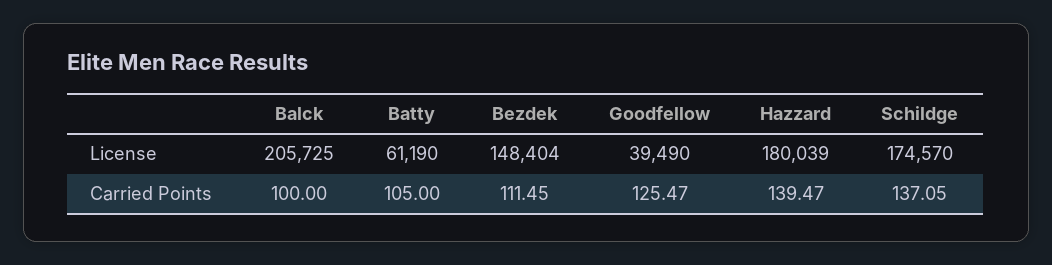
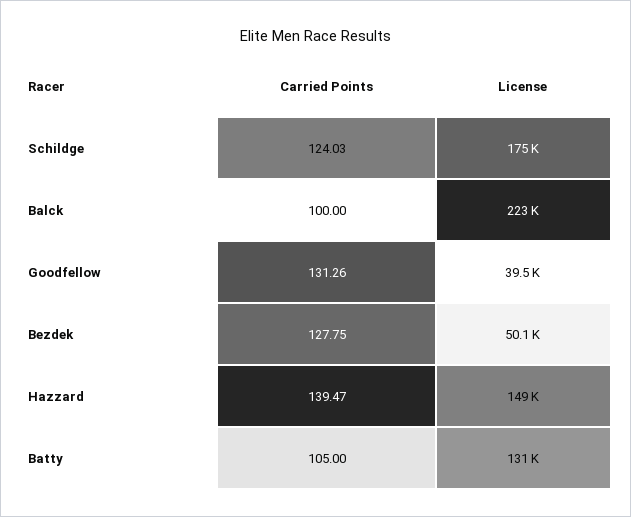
  {
    "Balck": {
-     "License": 205725,
+     "License": 223000,
      "Carried Points": 100
    },
    "Batty": {
-     "License": 61190,
+     "License": 131000,
      "Carried Points": 105
    },
    "Bezdek": {
-     "License": 148404,
+     "License": 50100,
-     "Carried Points": 111.45
+     "Carried Points": 127.75
    },
    "Goodfellow": {
      "License": 39490,
-     "Carried Points": 125.47
+     "Carried Points": 131.26
    },
    "Hazzard": {
-     "License": 180039,
+     "License": 149000,
      "Carried Points": 139.47
    },
    "Schildge": {
      "License": 174570,
-     "Carried Points": 137.05
+     "Carried Points": 124.03
    }
  }

